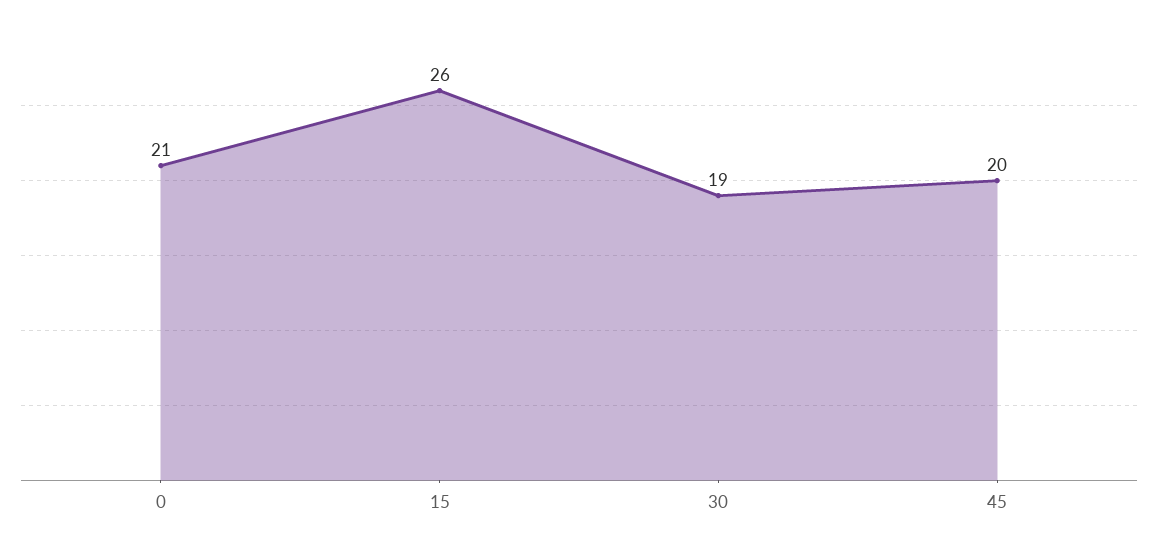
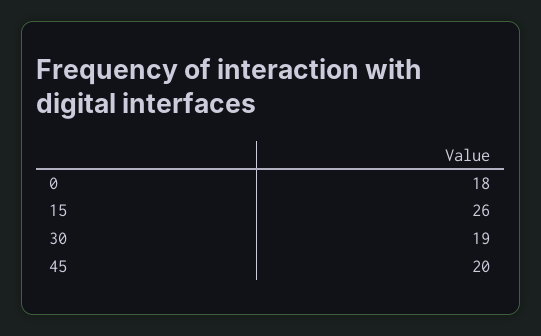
  {
-   "0": 21,
+   "0": 18,
    "15": 26,
    "30": 19,
    "45": 20
  }

